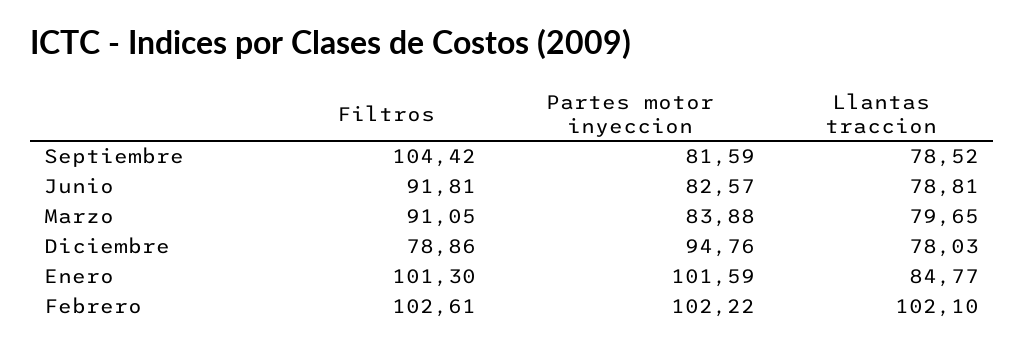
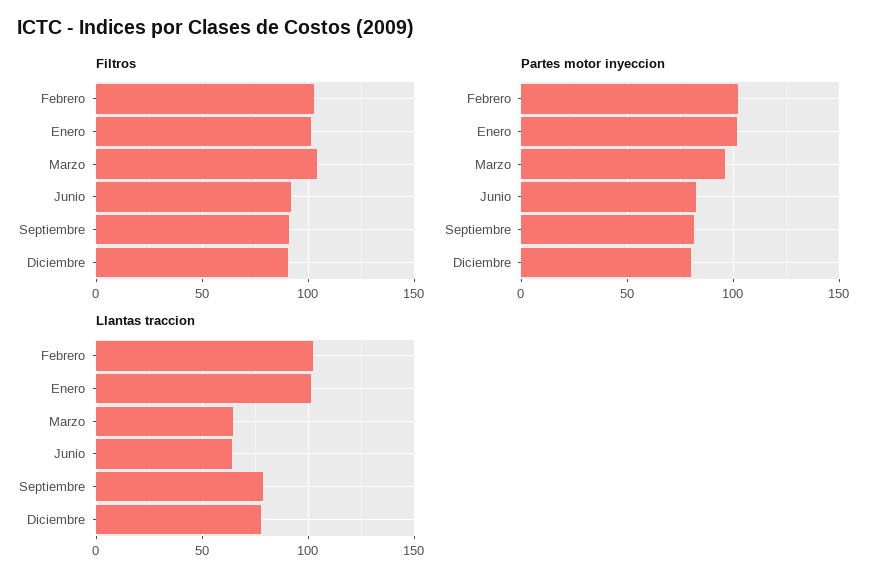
  {
    "Filtros": {
-     "Septiembre": 104.42,
+     "Septiembre": 90,
      "Junio": 91.81,
-     "Marzo": 91.05,
+     "Marzo": 105,
-     "Diciembre": 78.86,
+     "Diciembre": 90,
      "Enero": 101.3,
      "Febrero": 102.61
    },
    "Partes motor inyeccion": {
      "Septiembre": 81.59,
      "Junio": 82.57,
-     "Marzo": 83.88,
+     "Marzo": 95,
-     "Diciembre": 94.76,
+     "Diciembre": 80,
      "Enero": 101.59,
      "Febrero": 102.22
    },
    "Llantas traccion": {
      "Septiembre": 78.52,
-     "Junio": 78.81,
+     "Junio": 65,
-     "Marzo": 79.65,
+     "Marzo": 65,
      "Diciembre": 78.03,
-     "Enero": 84.77,
+     "Enero": 100,
      "Febrero": 102.1
    }
  }

